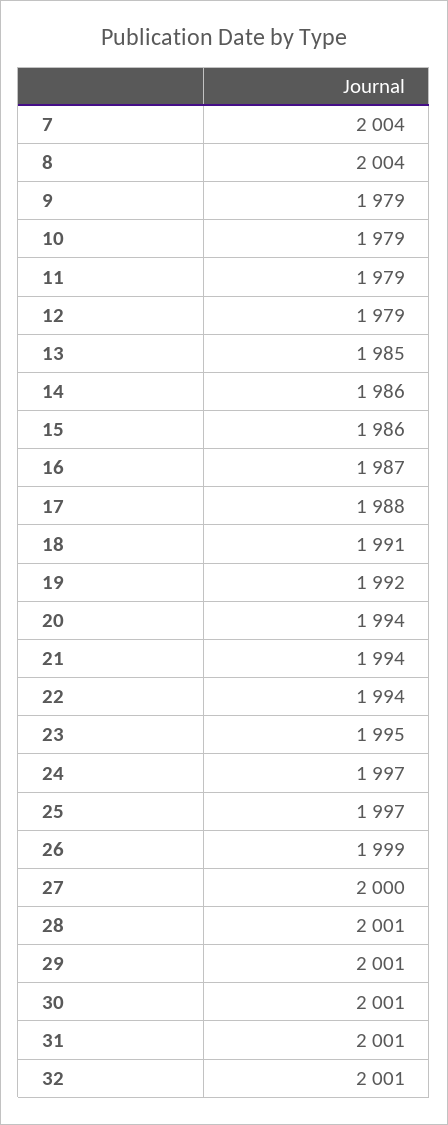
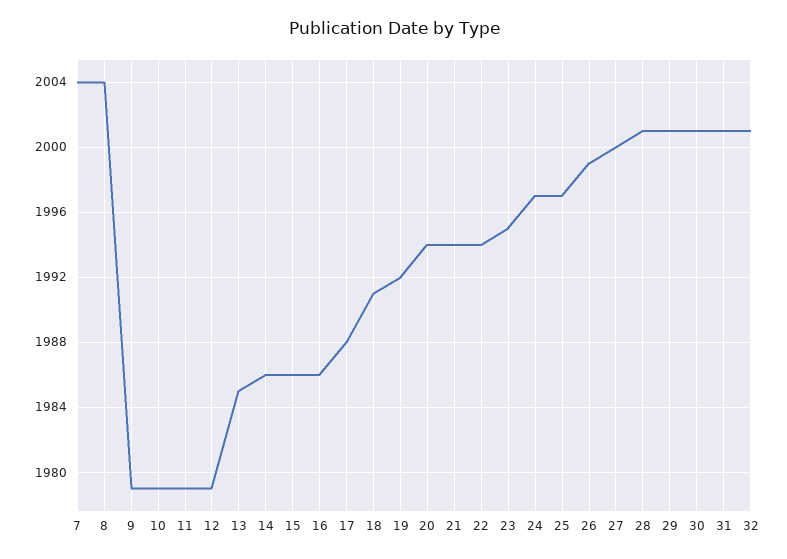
  {
    "7": 2004,
    "8": 2004,
    "9": 1979,
    "10": 1979,
    "11": 1979,
    "12": 1979,
    "13": 1985,
    "14": 1986,
    "15": 1986,
-   "16": 1987,
+   "16": 1986,
    "17": 1988,
    "18": 1991,
    "19": 1992,
    "20": 1994,
    "21": 1994,
    "22": 1994,
    "23": 1995,
    "24": 1997,
    "25": 1997,
    "26": 1999,
    "27": 2000,
    "28": 2001,
    "29": 2001,
    "30": 2001,
    "31": 2001,
    "32": 2001
  }

